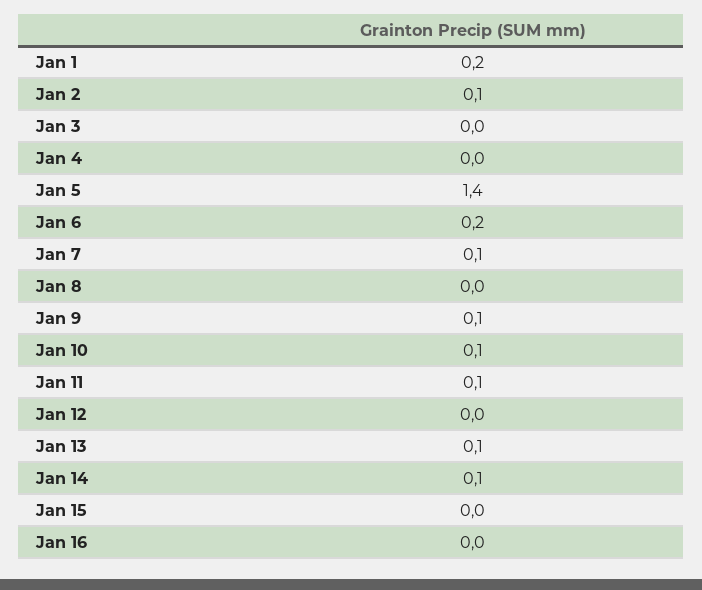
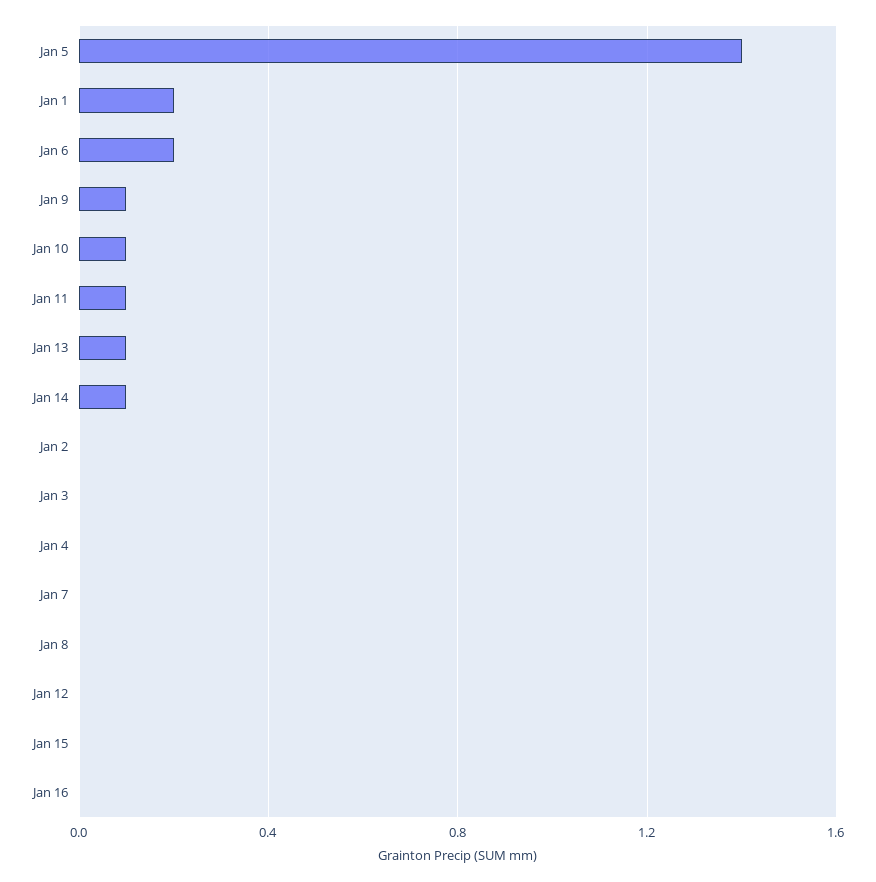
  {
    "Jan 1": 0.2,
-   "Jan 2": 0.1,
+   "Jan 2": 0,
    "Jan 3": 0,
    "Jan 4": 0,
    "Jan 5": 1.4,
    "Jan 6": 0.2,
-   "Jan 7": 0.1,
+   "Jan 7": 0,
    "Jan 8": 0,
    "Jan 9": 0.1,
    "Jan 10": 0.1,
    "Jan 11": 0.1,
    "Jan 12": 0,
    "Jan 13": 0.1,
    "Jan 14": 0.1,
    "Jan 15": 0,
    "Jan 16": 0
  }

